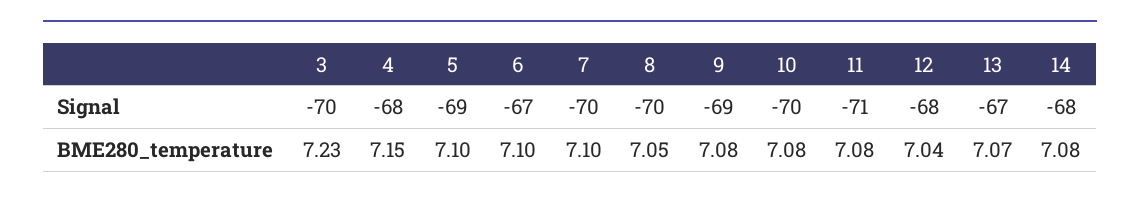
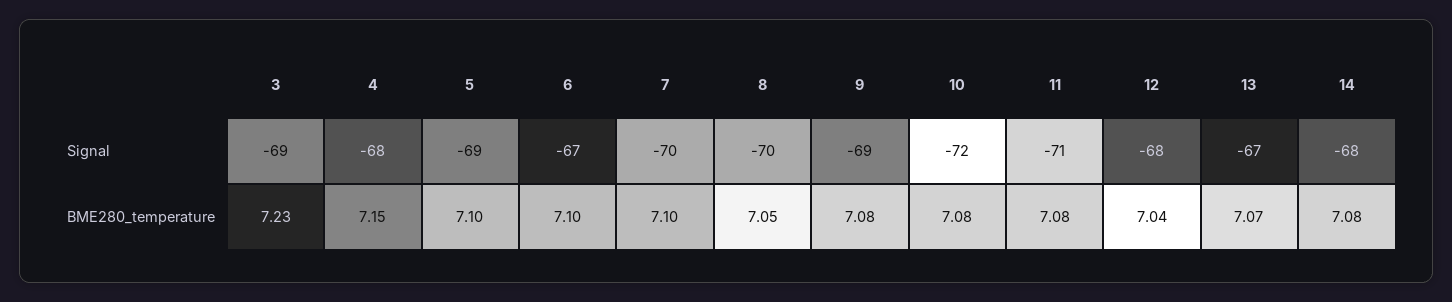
  {
    "3": {
-     "Signal": -70,
+     "Signal": -69,
      "BME280_temperature": 7.23
    },
    "4": {
      "Signal": -68,
      "BME280_temperature": 7.15
    },
    "5": {
      "Signal": -69,
      "BME280_temperature": 7.1
    },
    "6": {
      "Signal": -67,
      "BME280_temperature": 7.1
    },
    "7": {
      "Signal": -70,
      "BME280_temperature": 7.1
    },
    "8": {
      "Signal": -70,
      "BME280_temperature": 7.05
    },
    "9": {
      "Signal": -69,
      "BME280_temperature": 7.08
    },
    "10": {
-     "Signal": -70,
+     "Signal": -72,
      "BME280_temperature": 7.08
    },
    "11": {
      "Signal": -71,
      "BME280_temperature": 7.08
    },
    "12": {
      "Signal": -68,
      "BME280_temperature": 7.04
    },
    "13": {
      "Signal": -67,
      "BME280_temperature": 7.07
    },
    "14": {
      "Signal": -68,
      "BME280_temperature": 7.08
    }
  }

